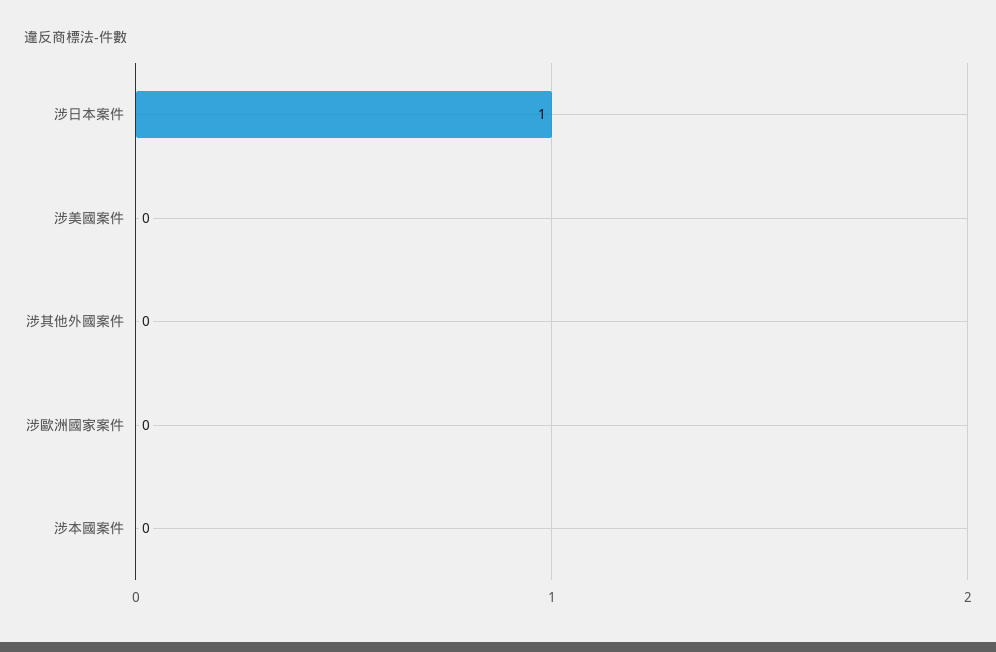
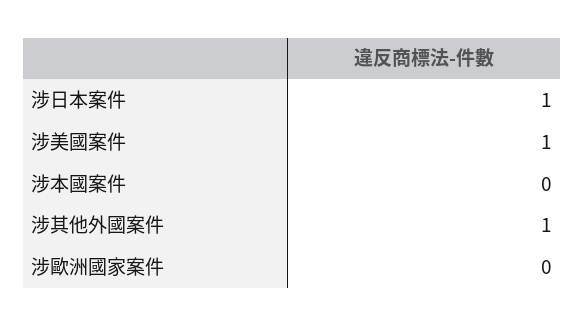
  {
    "涉日本案件": 1,
-   "涉美國案件": 0,
+   "涉美國案件": 1,
-   "涉其他外國案件": 0,
+   "涉其他外國案件": 1,
    "涉歐洲國家案件": 0,
    "涉本國案件": 0
  }

